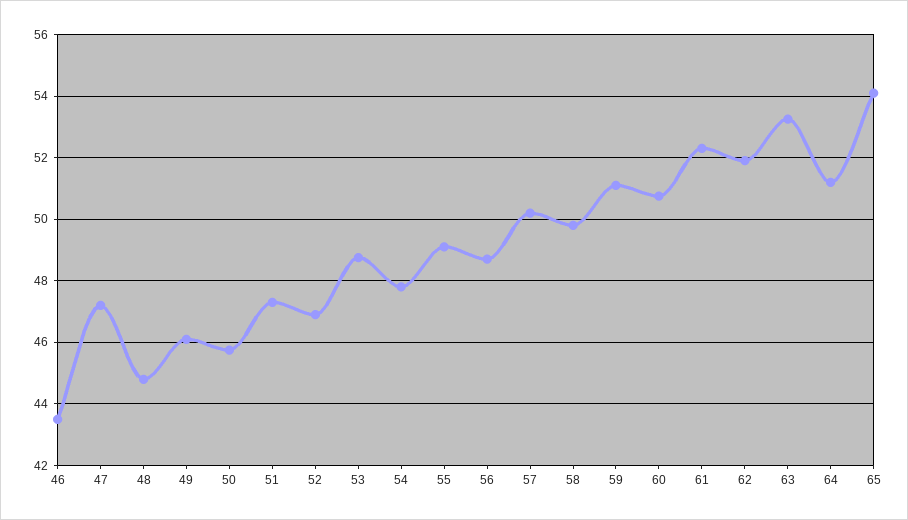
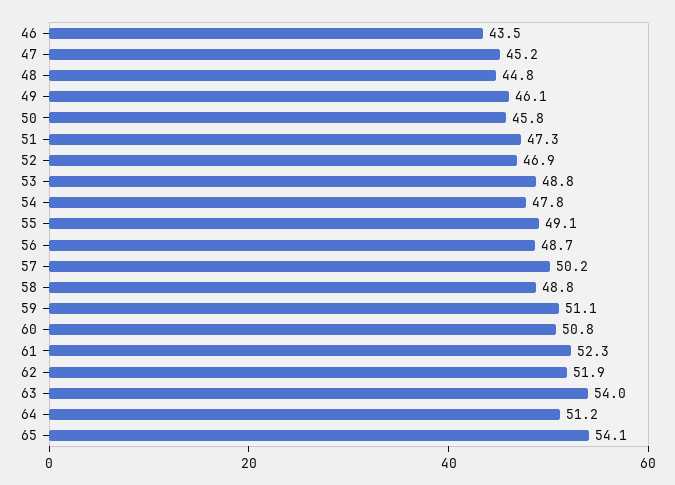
  {
    "46": 43.5,
-   "47": 47.2,
+   "47": 45.2,
    "48": 44.8,
    "49": 46.1,
    "50": 45.8,
    "51": 47.3,
    "52": 46.9,
    "53": 48.8,
    "54": 47.8,
    "55": 49.1,
    "56": 48.7,
    "57": 50.2,
-   "58": 49.8,
+   "58": 48.8,
    "59": 51.1,
    "60": 50.8,
    "61": 52.3,
    "62": 51.9,
-   "63": 53.2,
+   "63": 54,
    "64": 51.2,
    "65": 54.1
  }

